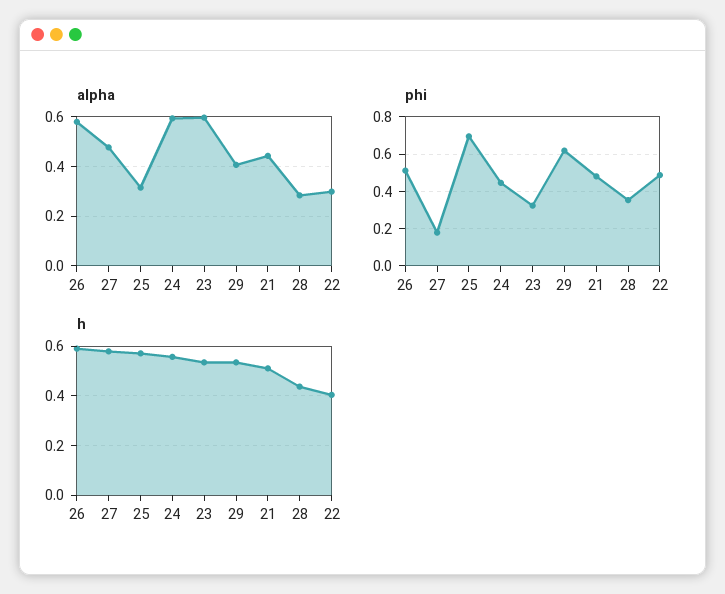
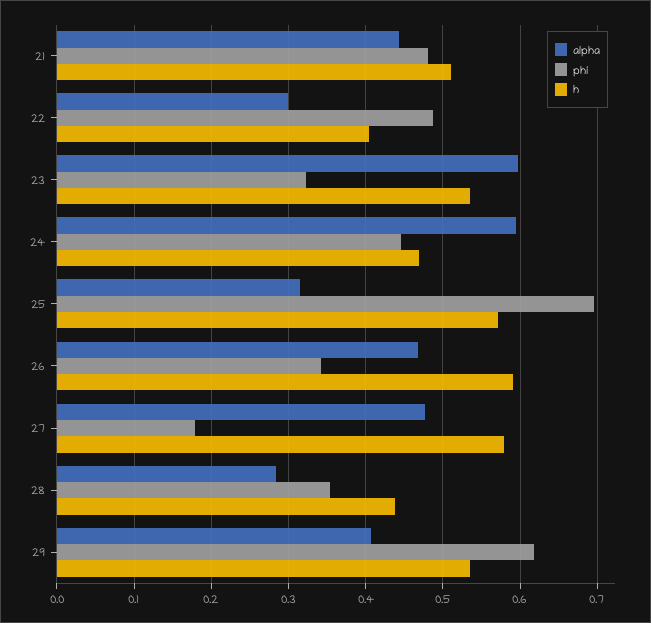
  {
    "alpha": {
-     "26": 0.575,
+     "26": 0.47,
      "27": 0.48,
      "25": 0.32,
      "24": 0.59,
      "23": 0.6,
      "29": 0.41,
      "21": 0.44,
      "28": 0.28,
      "22": 0.3
    },
    "phi": {
-     "26": 0.5,
+     "26": 0.34,
      "27": 0.18,
      "25": 0.69,
      "24": 0.45,
      "23": 0.32,
      "29": 0.62,
      "21": 0.48,
      "28": 0.35,
      "22": 0.49
    },
    "h": {
      "26": 0.59,
      "27": 0.58,
      "25": 0.57,
-     "24": 0.55,
+     "24": 0.47,
      "23": 0.54,
      "29": 0.54,
      "21": 0.51,
      "28": 0.44,
      "22": 0.4
    }
  }

